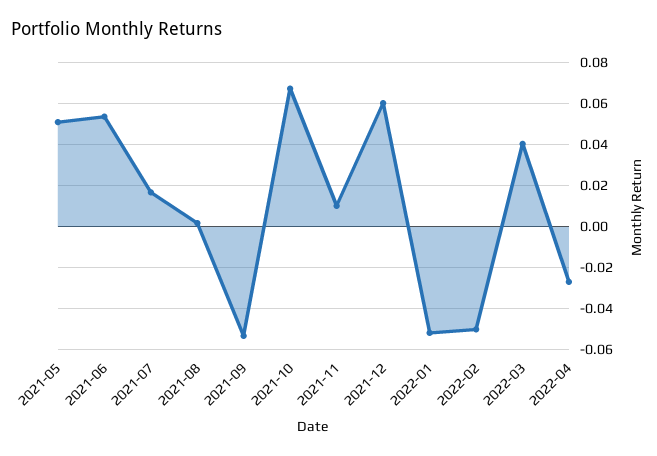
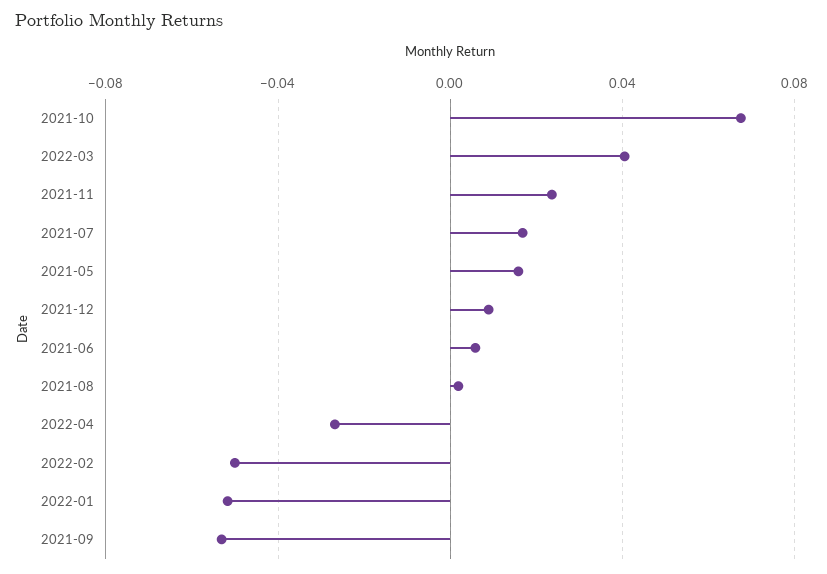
  {
-   "2021-05": 0.05,
+   "2021-05": 0.015,
-   "2021-06": 0.055,
+   "2021-06": 0.005,
    "2021-07": 0.015,
    "2021-08": 0,
    "2021-09": -0.055,
    "2021-10": 0.07,
-   "2021-11": 0.01,
+   "2021-11": 0.025,
-   "2021-12": 0.06,
+   "2021-12": 0.01,
    "2022-01": -0.05,
    "2022-02": -0.05,
    "2022-03": 0.04,
    "2022-04": -0.025
  }

